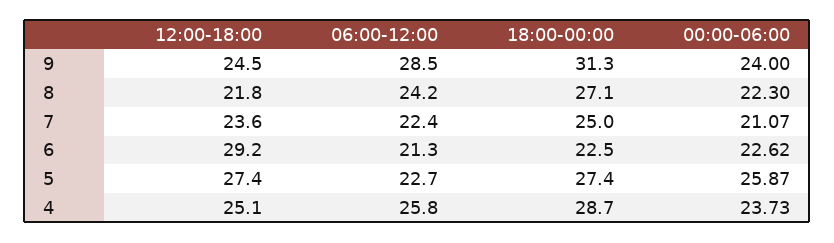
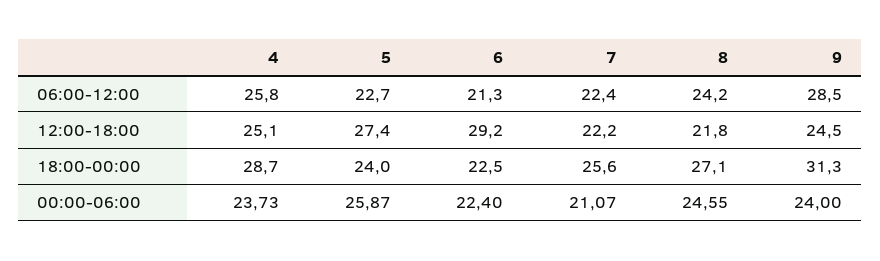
  {
    "12:00-18:00": {
      "9": 24.5,
      "8": 21.8,
-     "7": 23.6,
+     "7": 22.2,
      "6": 29.2,
      "5": 27.4,
      "4": 25.1
    },
    "06:00-12:00": {
      "9": 28.5,
      "8": 24.2,
      "7": 22.4,
      "6": 21.3,
      "5": 22.7,
      "4": 25.8
    },
    "18:00-00:00": {
      "9": 31.3,
      "8": 27.1,
-     "7": 25,
+     "7": 25.6,
      "6": 22.5,
-     "5": 27.4,
+     "5": 24,
      "4": 28.7
    },
    "00:00-06:00": {
      "9": 24,
-     "8": 22.3,
+     "8": 24.55,
      "7": 21.07,
-     "6": 22.62,
+     "6": 22.4,
      "5": 25.87,
      "4": 23.73
    }
  }

